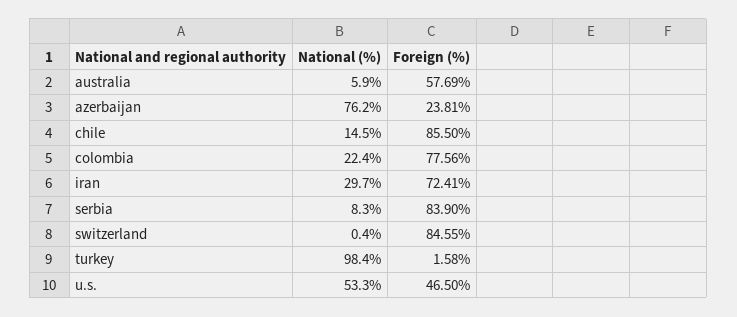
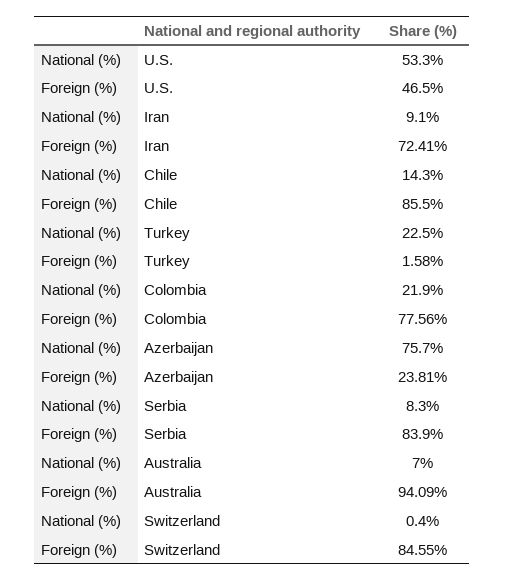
  {
    "National (%)": {
-     "australia": 5.9,
+     "australia": 7,
-     "azerbaijan": 76.2,
+     "azerbaijan": 75.7,
-     "chile": 14.5,
+     "chile": 14.3,
-     "colombia": 22.4,
+     "colombia": 21.9,
-     "iran": 29.7,
+     "iran": 9.1,
      "serbia": 8.3,
      "switzerland": 0.4,
-     "turkey": 98.4,
+     "turkey": 22.5,
      "u.s.": 53.3
    },
    "Foreign (%)": {
-     "australia": 57.69,
+     "australia": 94.09,
      "azerbaijan": 23.81,
      "chile": 85.5,
      "colombia": 77.56,
      "iran": 72.41,
      "serbia": 83.9,
      "switzerland": 84.55,
      "turkey": 1.58,
      "u.s.": 46.5
    }
  }

